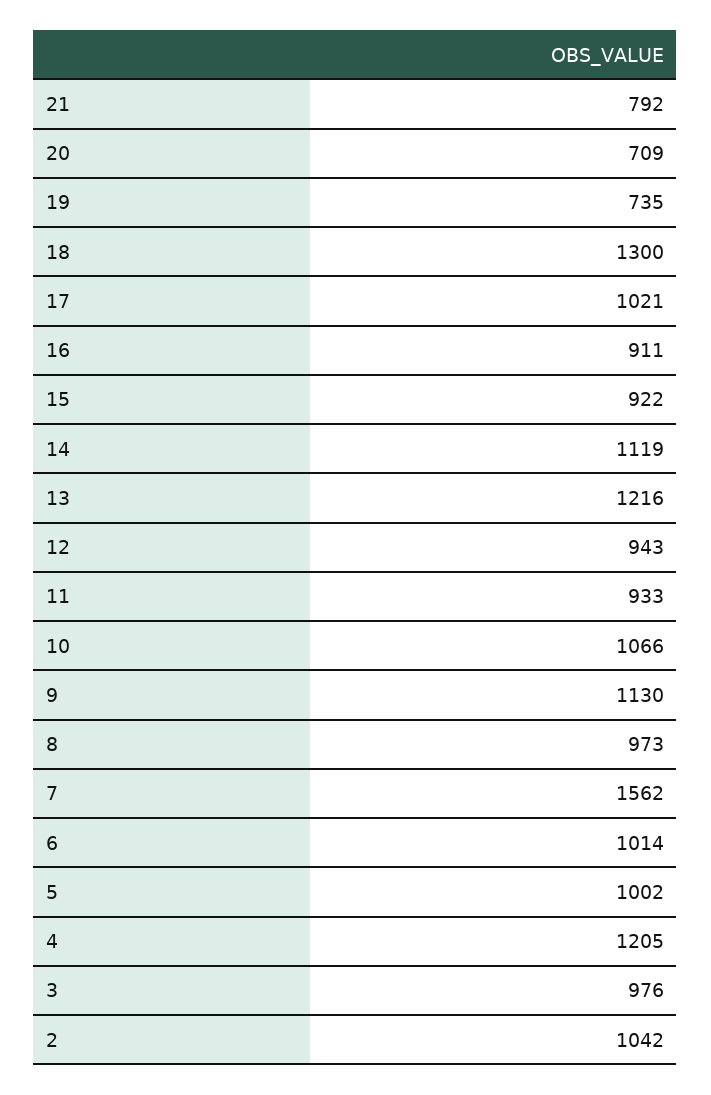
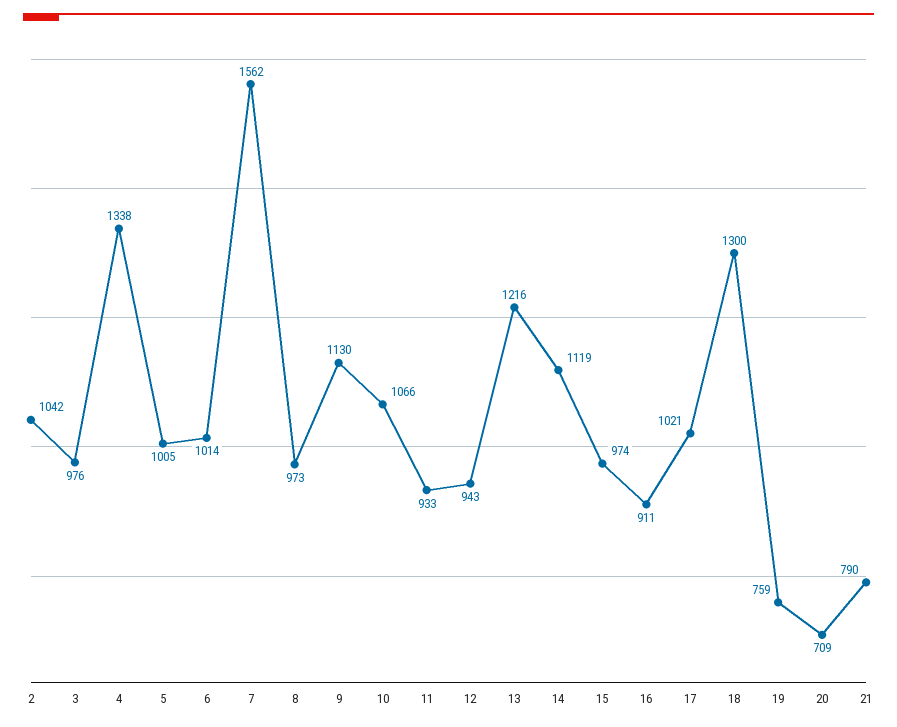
  {
-   "21": 792,
+   "21": 790,
    "20": 709,
-   "19": 735,
+   "19": 759,
    "18": 1300,
    "17": 1021,
    "16": 911,
-   "15": 922,
+   "15": 974,
    "14": 1119,
    "13": 1216,
    "12": 943,
    "11": 933,
    "10": 1066,
    "9": 1130,
    "8": 973,
    "7": 1562,
    "6": 1014,
-   "5": 1002,
+   "5": 1005,
-   "4": 1205,
+   "4": 1338,
    "3": 976,
    "2": 1042
  }

